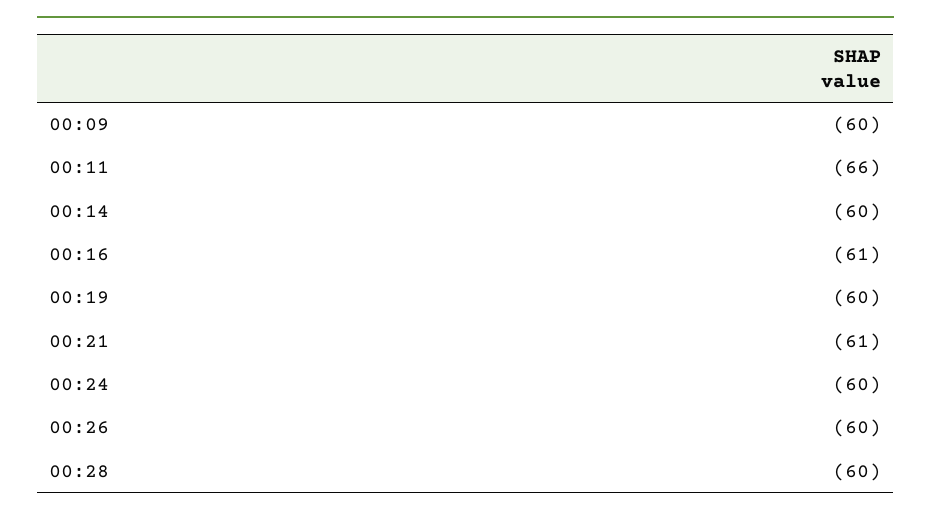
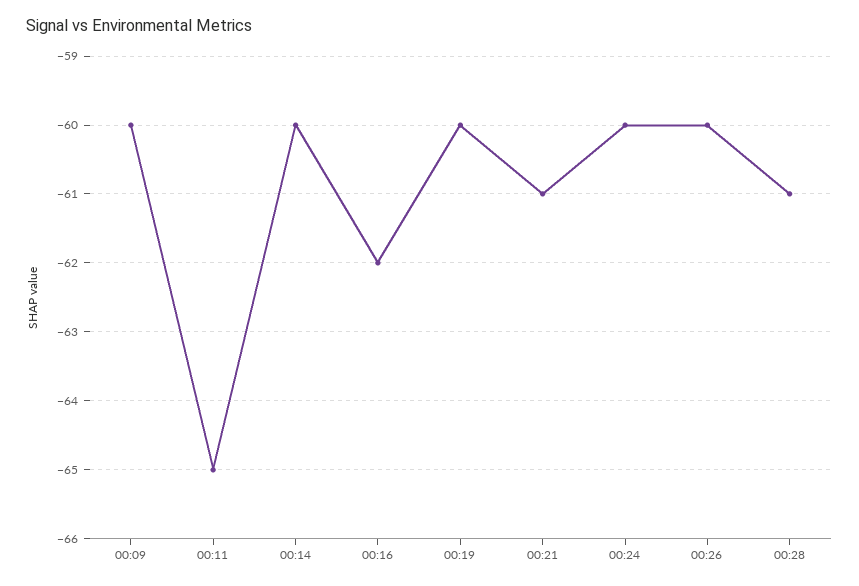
  {
    "00:09": -60,
-   "00:11": -66,
+   "00:11": -65,
    "00:14": -60,
-   "00:16": -61,
+   "00:16": -62,
    "00:19": -60,
    "00:21": -61,
    "00:24": -60,
    "00:26": -60,
-   "00:28": -60
+   "00:28": -61
  }

